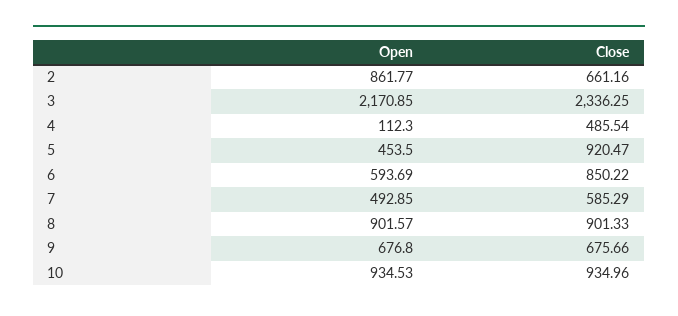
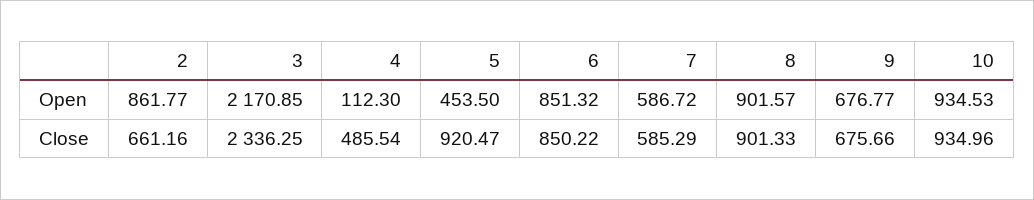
  {
    "Open": {
      "2": 861.77,
      "3": 2170.85,
      "4": 112.3,
      "5": 453.5,
-     "6": 593.69,
+     "6": 851.32,
-     "7": 492.85,
+     "7": 586.72,
      "8": 901.57,
-     "9": 676.8,
+     "9": 676.77,
      "10": 934.53
    },
    "Close": {
      "2": 661.16,
      "3": 2336.25,
      "4": 485.54,
      "5": 920.47,
      "6": 850.22,
      "7": 585.29,
      "8": 901.33,
      "9": 675.66,
      "10": 934.96
    }
  }

